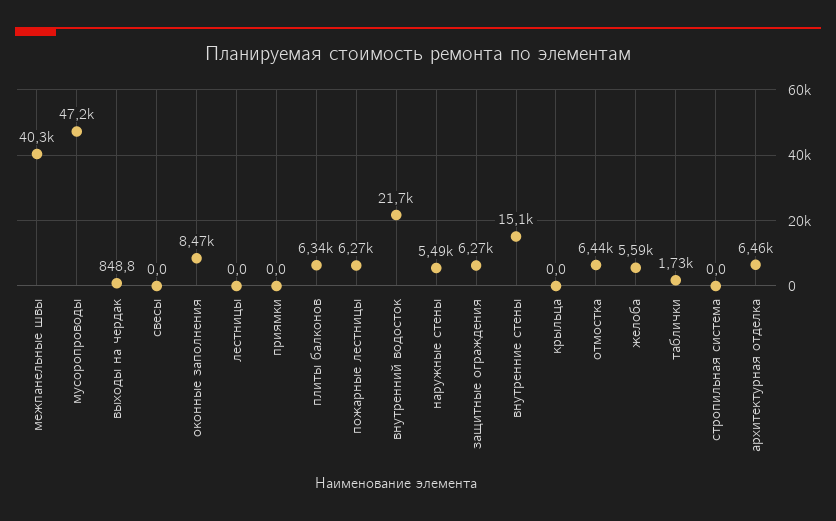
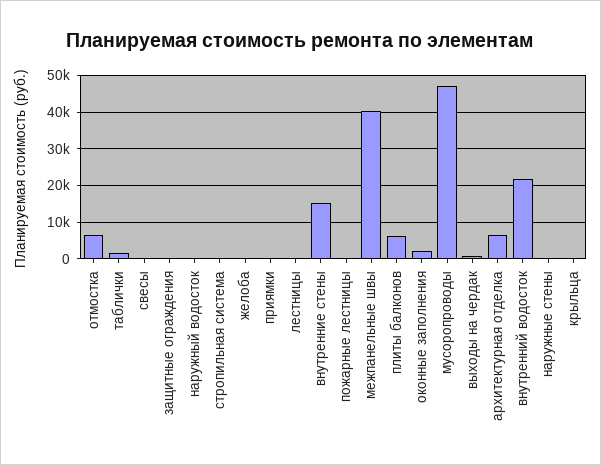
  {
    "межпанельные швы": 40300,
    "мусоропроводы": 47200,
    "выходы на чердак": 848.8,
    "свесы": 0,
-   "оконные заполнения": 8470,
+   "оконные заполнения": 2000,
    "лестницы": 0,
    "приямки": 0,
    "плиты балконов": 6340,
-   "пожарные лестницы": 6270,
+   "пожарные лестницы": 0,
    "внутренний водосток": 21700,
-   "наружные стены": 5490,
+   "наружные стены": 0,
-   "защитные ограждения": 6270,
+   "защитные ограждения": 0,
    "внутренние стены": 15100,
    "крыльца": 0,
    "отмостка": 6440,
-   "желоба": 5590,
+   "желоба": 0,
    "таблички": 1730,
    "стропильная система": 0,
-   "архитектурная отделка": 6460
+   "архитектурная отделка": 6460,
+   "наружный водосток": 0
  }

